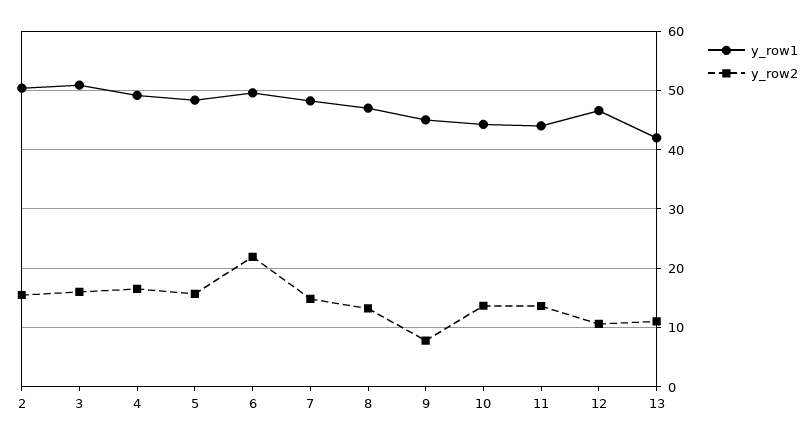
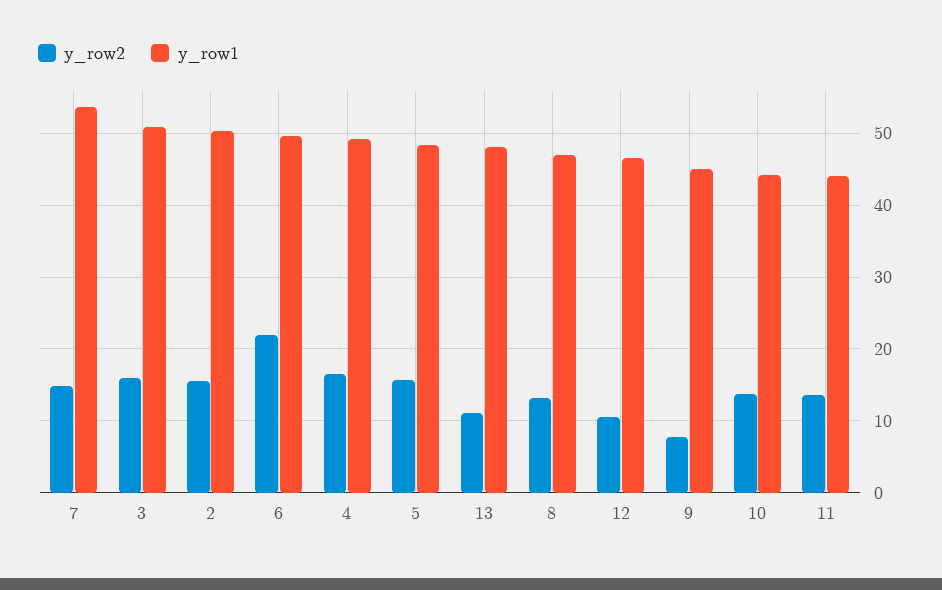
  {
    "y_row1": {
      "2": 50,
      "3": 51,
      "4": 49,
      "5": 48,
      "6": 50,
-     "7": 48,
+     "7": 54,
      "8": 47,
      "9": 45,
      "10": 44,
      "11": 44,
      "12": 47,
-     "13": 42
+     "13": 48
    },
    "y_row2": {
      "2": 15,
      "3": 16,
      "4": 17,
      "5": 16,
      "6": 22,
      "7": 15,
      "8": 13,
      "9": 8,
      "10": 14,
      "11": 14,
      "12": 11,
      "13": 11
    }
  }

